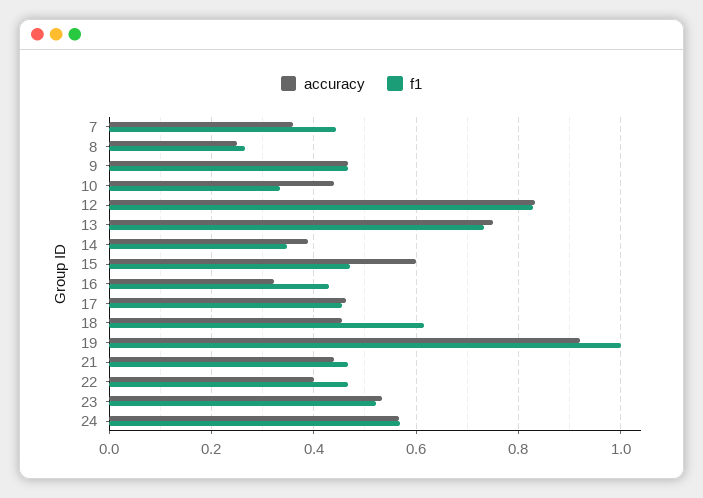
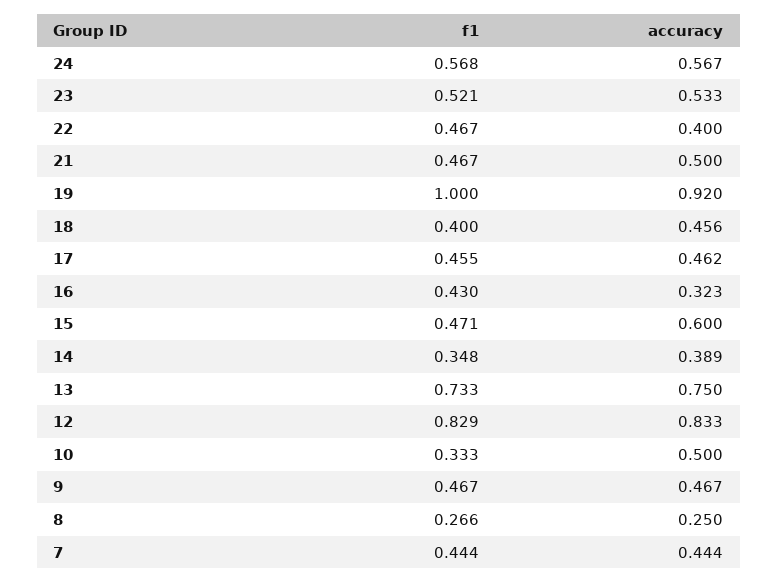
  {
    "accuracy": {
-     "7": 0.36,
+     "7": 0.444,
      "8": 0.25,
      "9": 0.467,
-     "10": 0.44,
+     "10": 0.5,
      "12": 0.833,
      "13": 0.75,
      "14": 0.389,
      "15": 0.6,
      "16": 0.323,
      "17": 0.462,
      "18": 0.456,
      "19": 0.92,
-     "21": 0.44,
+     "21": 0.5,
      "22": 0.4,
      "23": 0.533,
      "24": 0.567
    },
    "f1": {
      "7": 0.444,
      "8": 0.266,
      "9": 0.467,
      "10": 0.333,
      "12": 0.829,
      "13": 0.733,
      "14": 0.348,
      "15": 0.471,
      "16": 0.43,
      "17": 0.455,
-     "18": 0.62,
+     "18": 0.4,
      "19": 1,
      "21": 0.467,
      "22": 0.467,
      "23": 0.521,
      "24": 0.568
    }
  }

